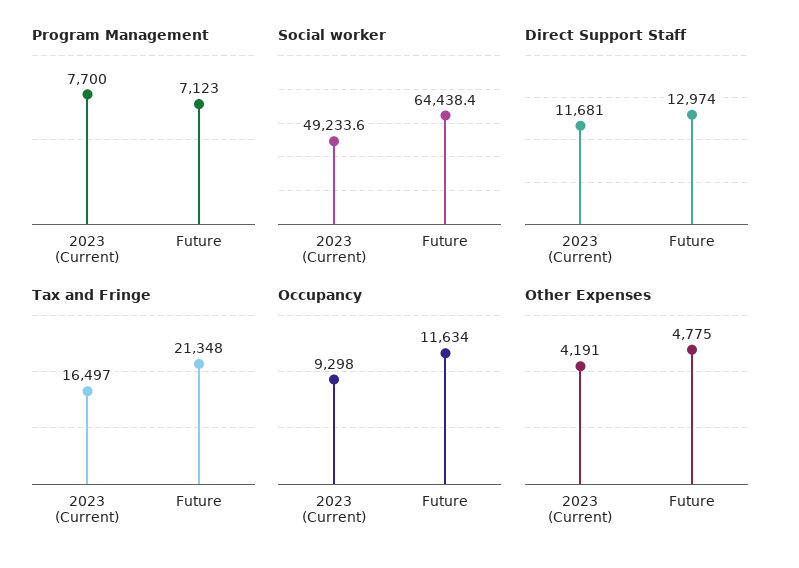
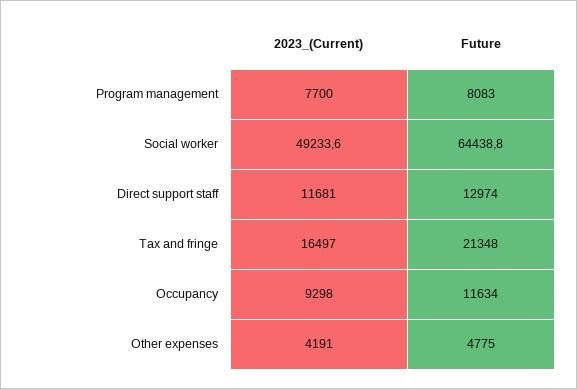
  {
    "Program Management": {
      "2023 (Current)": 7700,
-     "Future": 7123
+     "Future": 8083
    },
    "Social worker": {
      "2023 (Current)": 49233.6,
-     "Future": 64438.4
+     "Future": 64438.8
    },
    "Direct Support Staff": {
      "2023 (Current)": 11681,
      "Future": 12974
    },
    "Tax and Fringe": {
      "2023 (Current)": 16497,
      "Future": 21348
    },
    "Occupancy": {
      "2023 (Current)": 9298,
      "Future": 11634
    },
    "Other Expenses": {
      "2023 (Current)": 4191,
      "Future": 4775
    }
  }

